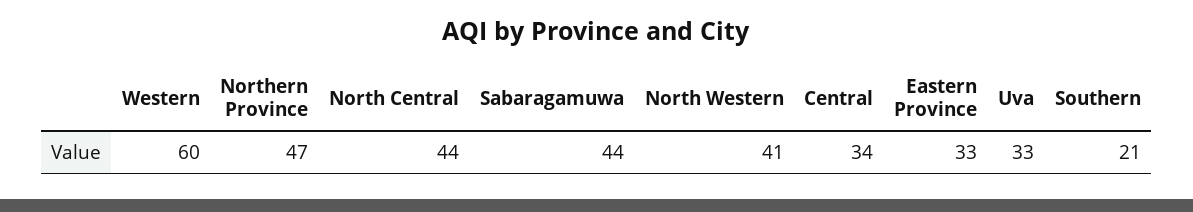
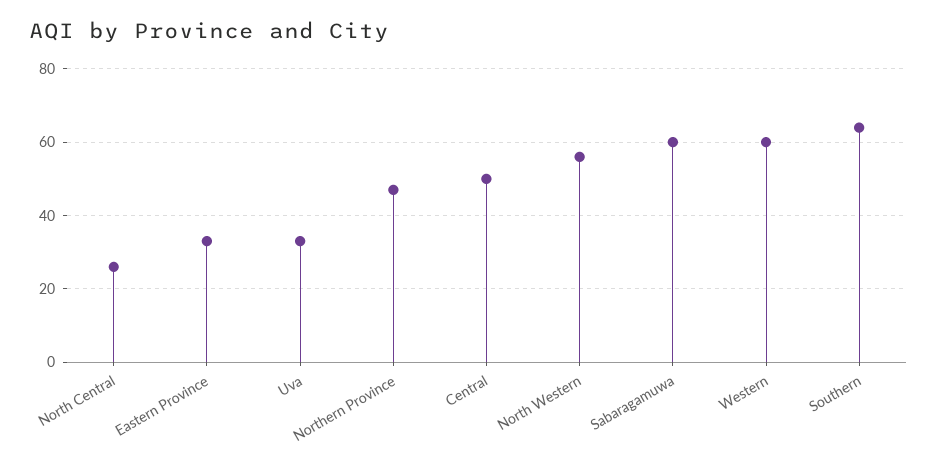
  {
    "Western": 60,
    "Northern Province": 47,
-   "North Central": 44,
+   "North Central": 25,
-   "Sabaragamuwa": 44,
+   "Sabaragamuwa": 60,
-   "North Western": 41,
+   "North Western": 55,
-   "Central": 34,
+   "Central": 50,
    "Eastern Province": 33,
    "Uva": 33,
-   "Southern": 21
+   "Southern": 65
  }

